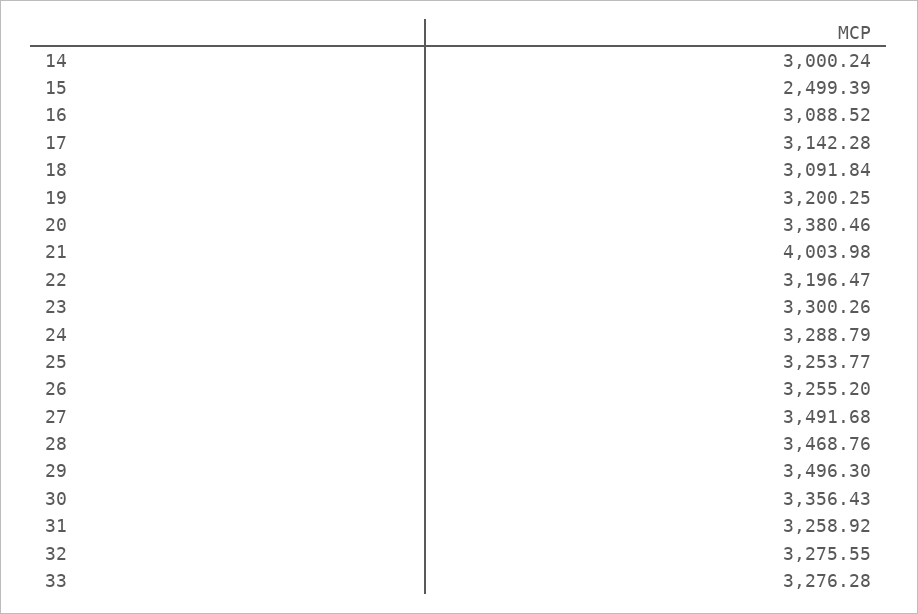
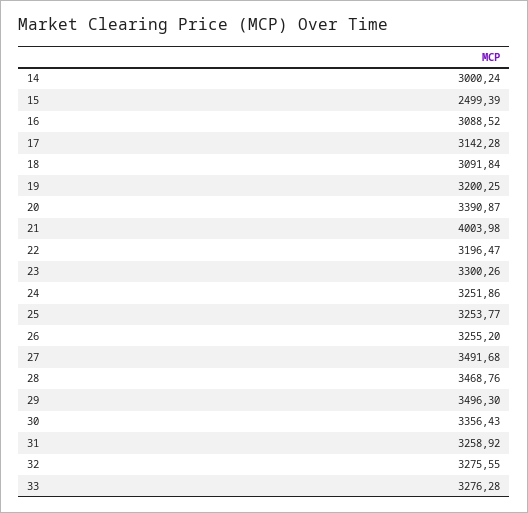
  {
    "14": 3000.24,
    "15": 2499.39,
    "16": 3088.52,
    "17": 3142.28,
    "18": 3091.84,
    "19": 3200.25,
-   "20": 3380.46,
+   "20": 3390.87,
    "21": 4003.98,
    "22": 3196.47,
    "23": 3300.26,
-   "24": 3288.79,
+   "24": 3251.86,
    "25": 3253.77,
    "26": 3255.2,
    "27": 3491.68,
    "28": 3468.76,
    "29": 3496.3,
    "30": 3356.43,
    "31": 3258.92,
    "32": 3275.55,
    "33": 3276.28
  }

